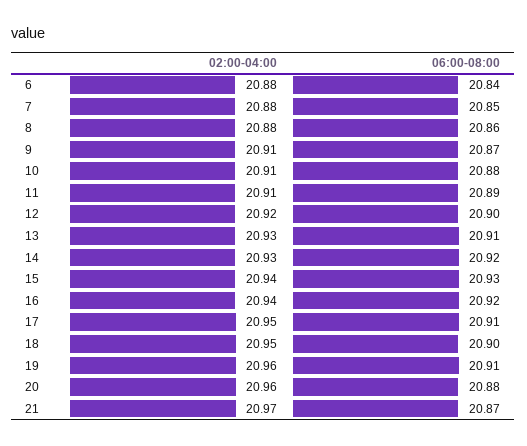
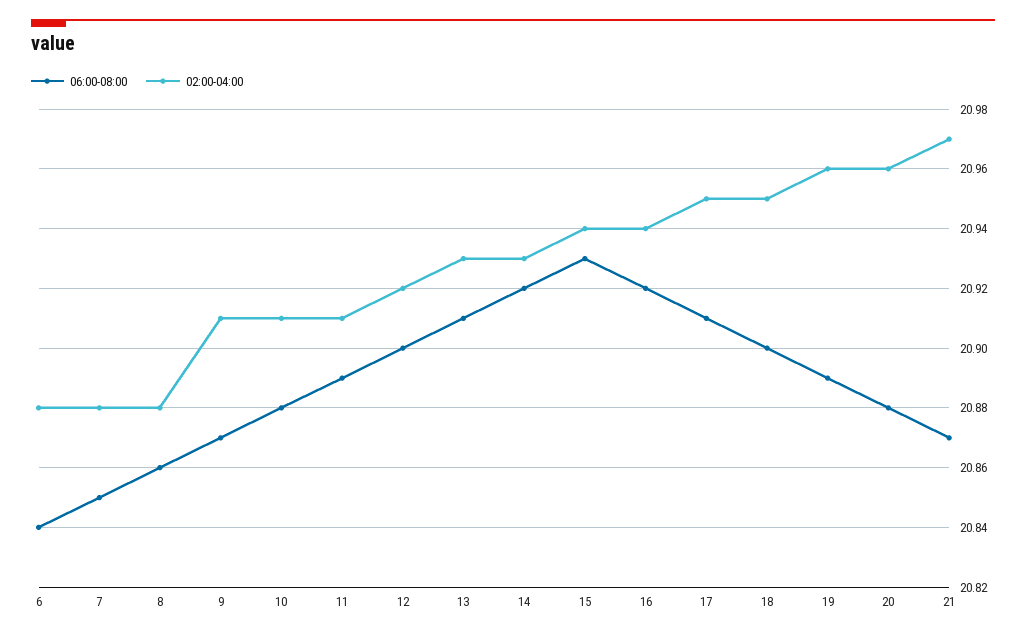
  {
    "02:00-04:00": {
      "6": 20.88,
      "7": 20.88,
      "8": 20.88,
      "9": 20.91,
      "10": 20.91,
      "11": 20.91,
      "12": 20.92,
      "13": 20.93,
      "14": 20.93,
      "15": 20.94,
      "16": 20.94,
      "17": 20.95,
      "18": 20.95,
      "19": 20.96,
      "20": 20.96,
      "21": 20.97
    },
    "06:00-08:00": {
      "6": 20.84,
      "7": 20.85,
      "8": 20.86,
      "9": 20.87,
      "10": 20.88,
      "11": 20.89,
      "12": 20.9,
      "13": 20.91,
      "14": 20.92,
      "15": 20.93,
      "16": 20.92,
      "17": 20.91,
      "18": 20.9,
-     "19": 20.91,
+     "19": 20.89,
      "20": 20.88,
      "21": 20.87
    }
  }

